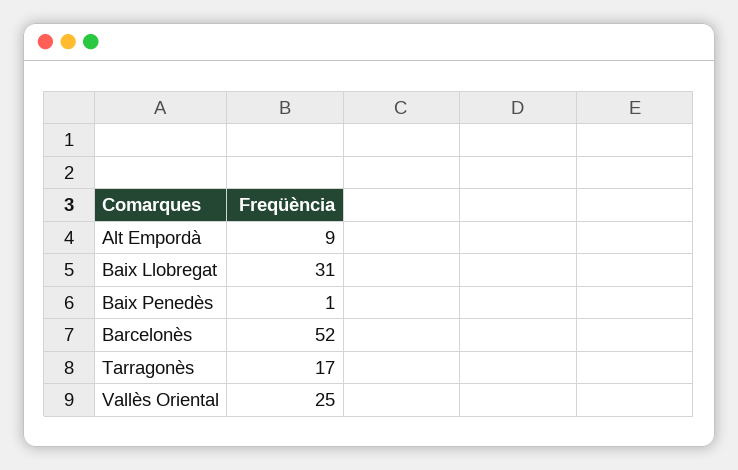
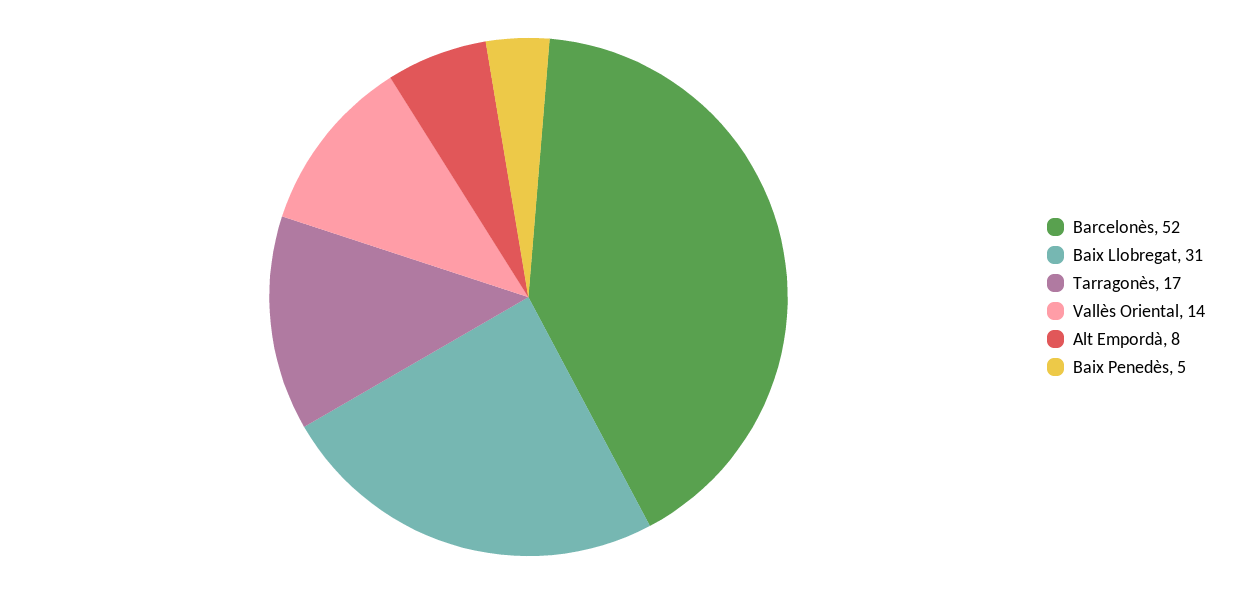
  {
-   "Alt Empordà": 9,
+   "Alt Empordà": 8,
    "Baix Llobregat": 31,
-   "Baix Penedès": 1,
+   "Baix Penedès": 5,
    "Barcelonès": 52,
    "Tarragonès": 17,
-   "Vallès Oriental": 25
+   "Vallès Oriental": 14
  }

